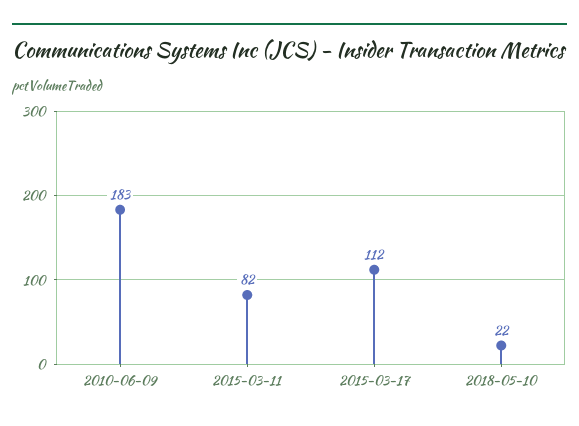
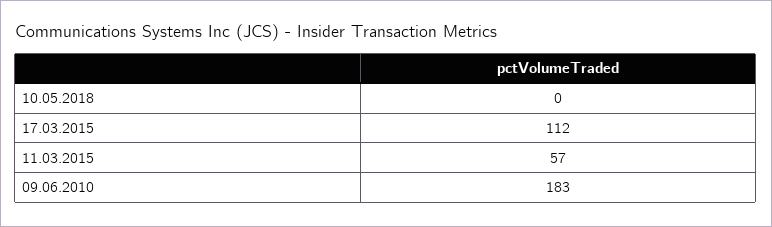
  {
    "2010-06-09": 183,
-   "2015-03-11": 82,
+   "2015-03-11": 57,
    "2015-03-17": 112,
-   "2018-05-10": 22
+   "2018-05-10": 0
  }

